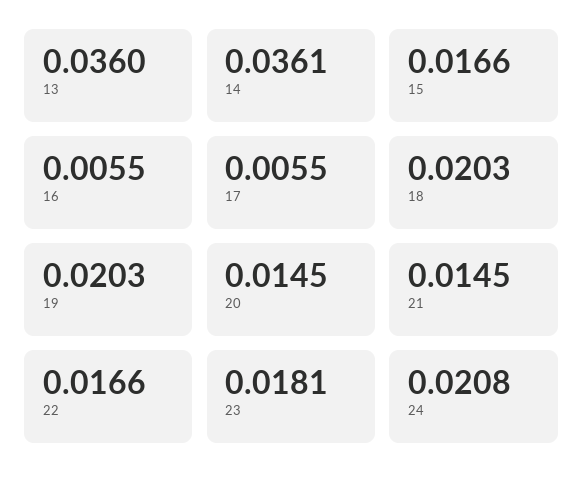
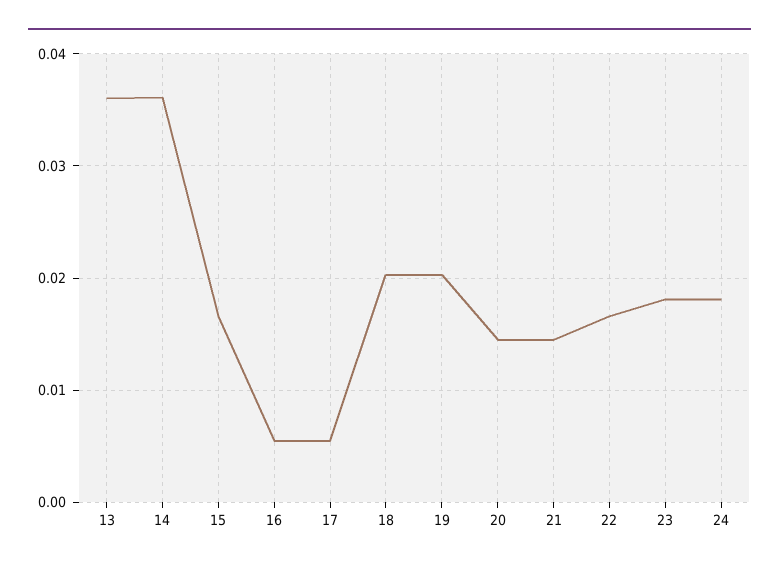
  {
    "13": 0.036,
    "14": 0.0361,
    "15": 0.0166,
    "16": 0.0055,
    "17": 0.0055,
    "18": 0.0203,
    "19": 0.0203,
    "20": 0.0145,
    "21": 0.0145,
    "22": 0.0166,
    "23": 0.0181,
-   "24": 0.0208
+   "24": 0.018
  }

